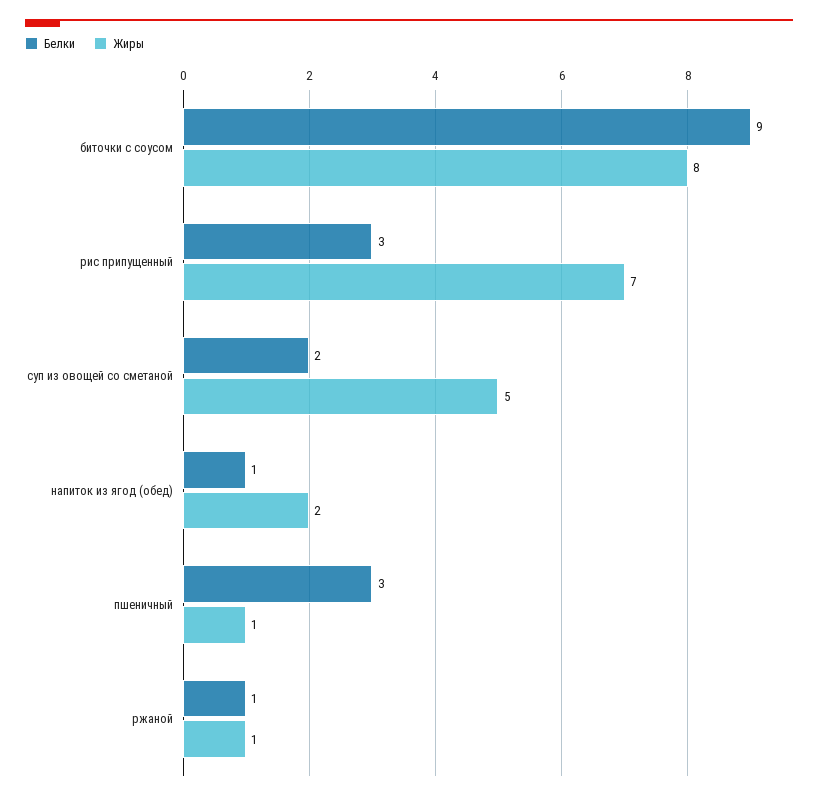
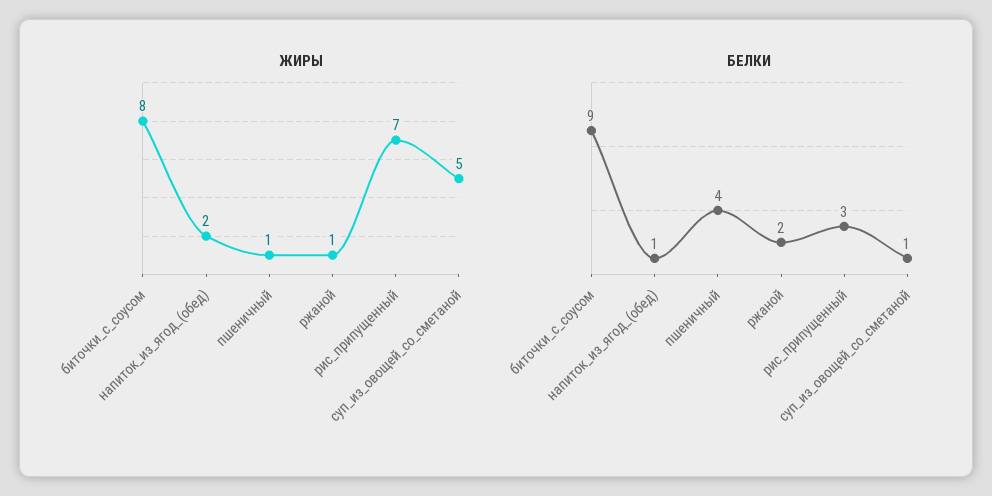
  {
    "Белки": {
      "биточки с соусом": 9,
      "рис припущенный": 3,
-     "суп из овощей со сметаной": 2,
+     "суп из овощей со сметаной": 1,
      "напиток из ягод (обед)": 1,
-     "пшеничный": 3,
+     "пшеничный": 4,
-     "ржаной": 1
+     "ржаной": 2
    },
    "Жиры": {
      "биточки с соусом": 8,
      "рис припущенный": 7,
      "суп из овощей со сметаной": 5,
      "напиток из ягод (обед)": 2,
      "пшеничный": 1,
      "ржаной": 1
    }
  }

